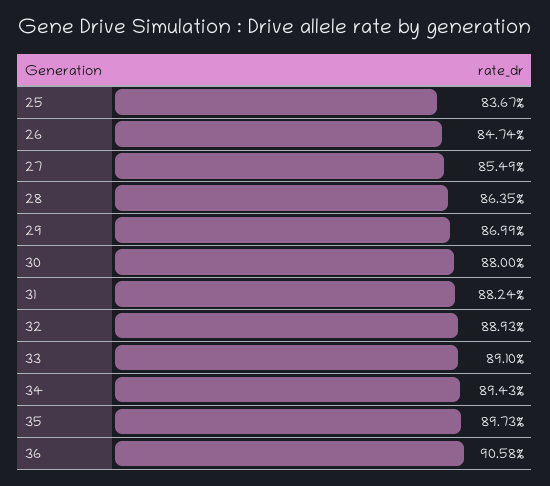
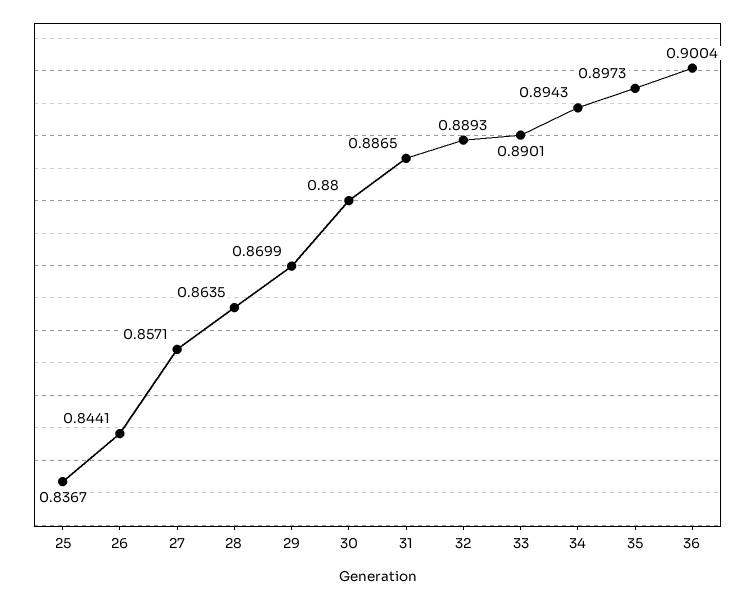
  {
    "25": 0.8367,
-   "26": 0.8474,
+   "26": 0.8441,
-   "27": 0.8549,
+   "27": 0.8571,
    "28": 0.8635,
    "29": 0.8699,
    "30": 0.88,
-   "31": 0.8824,
+   "31": 0.8865,
    "32": 0.8893,
-   "33": 0.891,
+   "33": 0.8901,
    "34": 0.8943,
    "35": 0.8973,
-   "36": 0.9058
+   "36": 0.9004
  }

